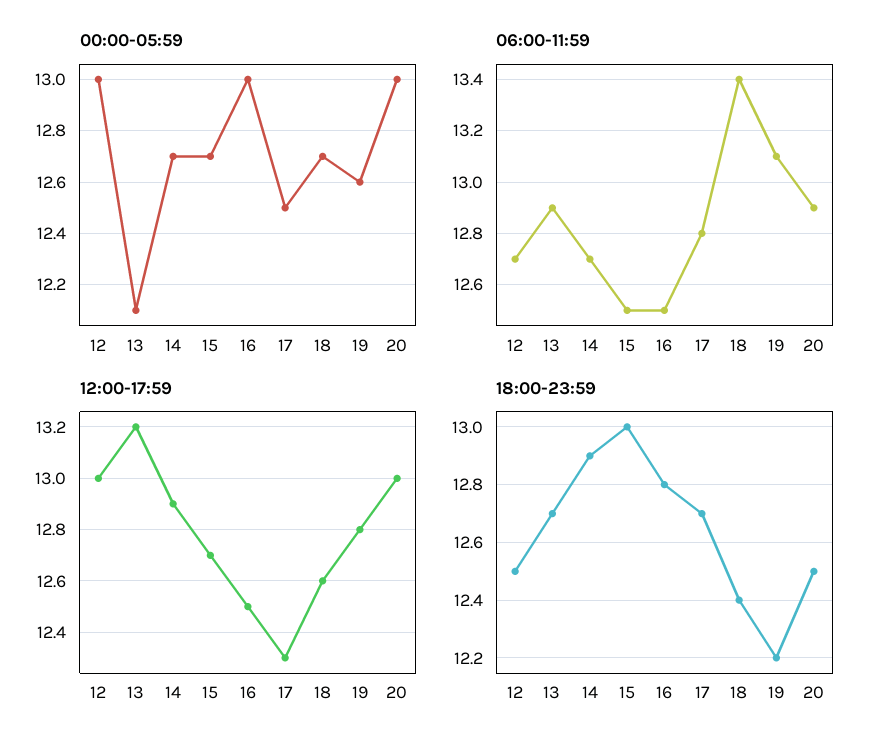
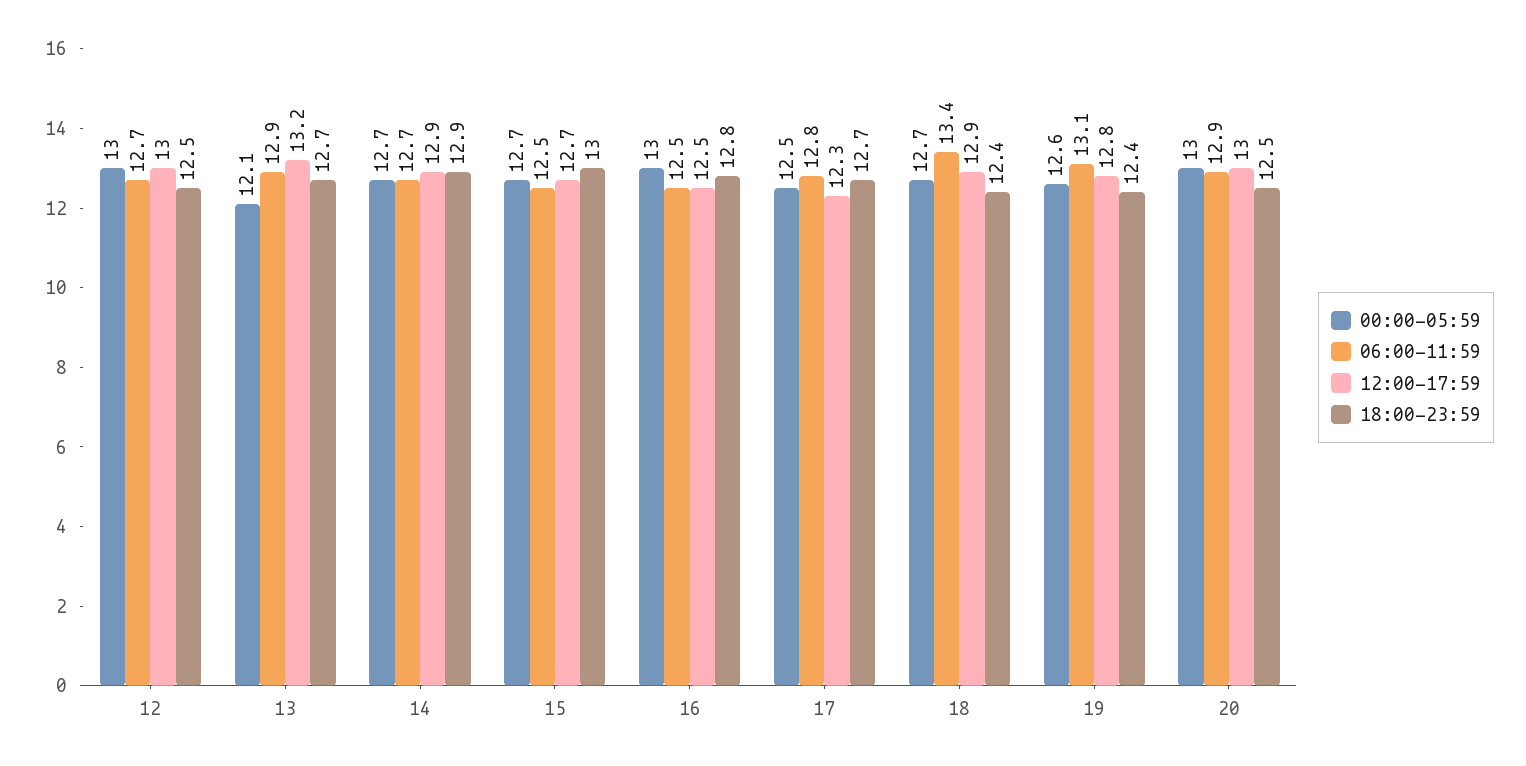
  {
    "00:00-05:59": {
      "12": 13,
      "13": 12.1,
      "14": 12.7,
      "15": 12.7,
      "16": 13,
      "17": 12.5,
      "18": 12.7,
      "19": 12.6,
      "20": 13
    },
    "06:00-11:59": {
      "12": 12.7,
      "13": 12.9,
      "14": 12.7,
      "15": 12.5,
      "16": 12.5,
      "17": 12.8,
      "18": 13.4,
      "19": 13.1,
      "20": 12.9
    },
    "12:00-17:59": {
      "12": 13,
      "13": 13.2,
      "14": 12.9,
      "15": 12.7,
      "16": 12.5,
      "17": 12.3,
-     "18": 12.6,
+     "18": 12.9,
      "19": 12.8,
      "20": 13
    },
    "18:00-23:59": {
      "12": 12.5,
      "13": 12.7,
      "14": 12.9,
      "15": 13,
      "16": 12.8,
      "17": 12.7,
      "18": 12.4,
-     "19": 12.2,
+     "19": 12.4,
      "20": 12.5
    }
  }

